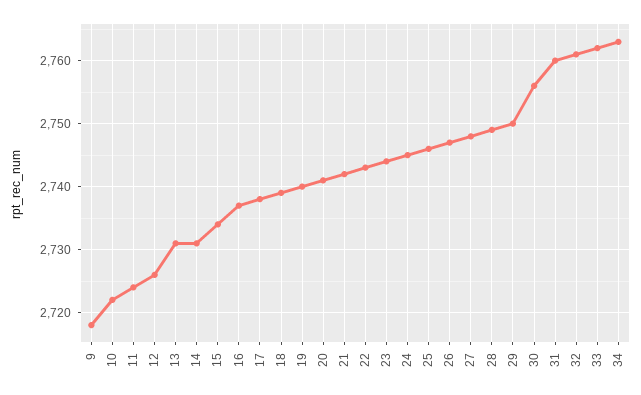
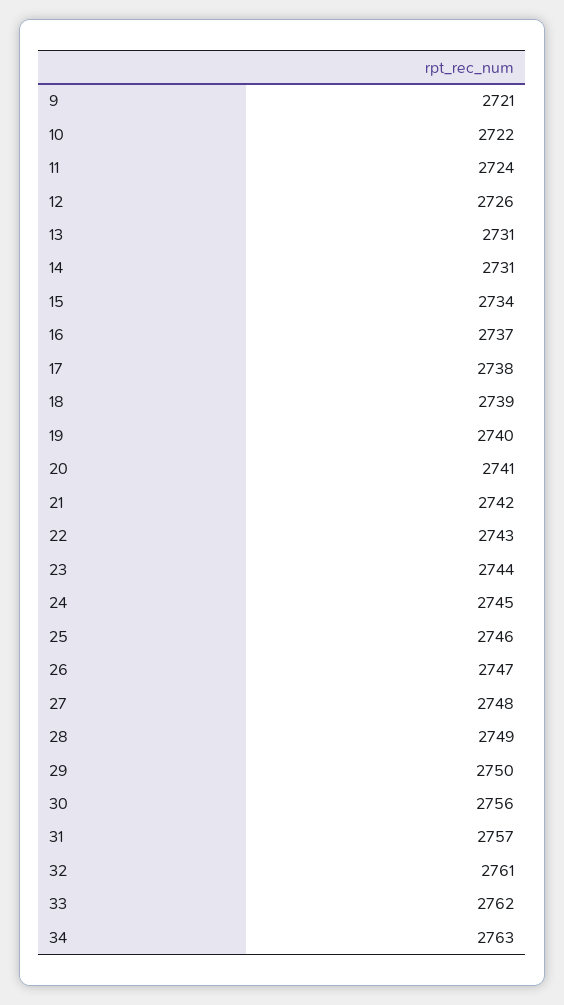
  {
-   "9": 2718,
+   "9": 2721,
    "10": 2722,
    "11": 2724,
    "12": 2726,
    "13": 2731,
    "14": 2731,
    "15": 2734,
    "16": 2737,
    "17": 2738,
    "18": 2739,
    "19": 2740,
    "20": 2741,
    "21": 2742,
    "22": 2743,
    "23": 2744,
    "24": 2745,
    "25": 2746,
    "26": 2747,
    "27": 2748,
    "28": 2749,
    "29": 2750,
    "30": 2756,
-   "31": 2760,
+   "31": 2757,
    "32": 2761,
    "33": 2762,
    "34": 2763
  }

